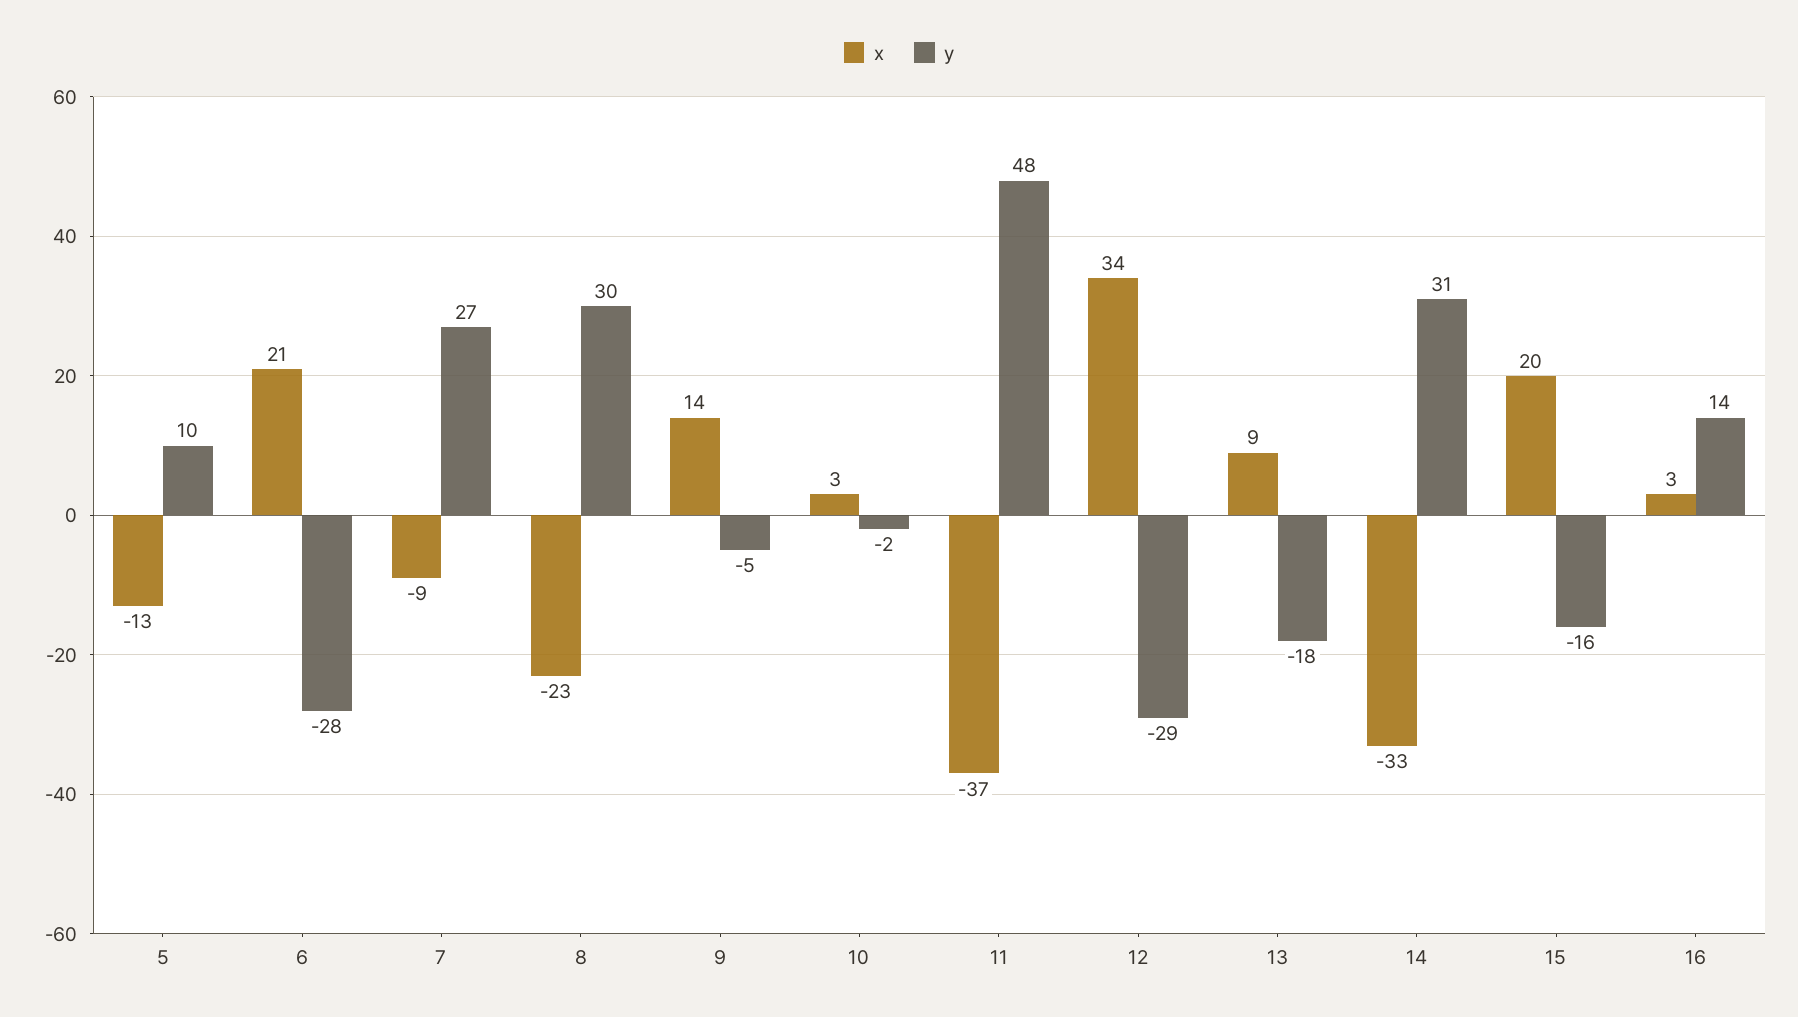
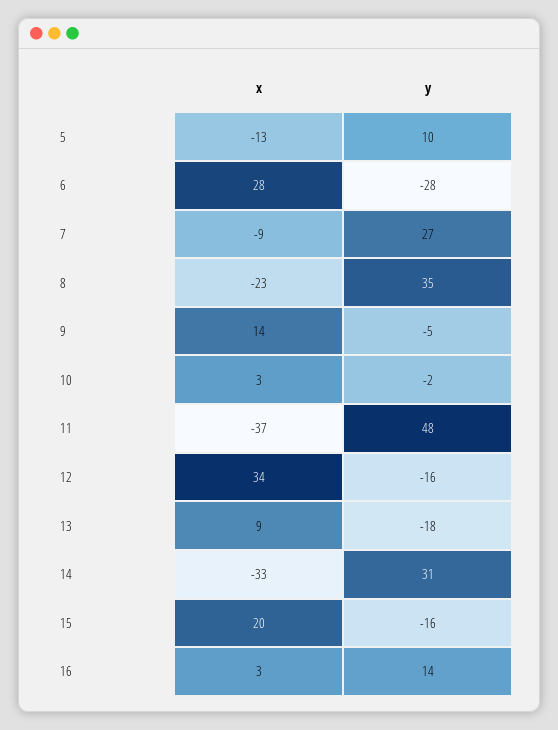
  {
    "x": {
      "5": -13,
-     "6": 21,
+     "6": 28,
      "7": -9,
      "8": -23,
      "9": 14,
      "10": 3,
      "11": -37,
      "12": 34,
      "13": 9,
      "14": -33,
      "15": 20,
      "16": 3
    },
    "y": {
      "5": 10,
      "6": -28,
      "7": 27,
-     "8": 30,
+     "8": 35,
      "9": -5,
      "10": -2,
      "11": 48,
-     "12": -29,
+     "12": -16,
      "13": -18,
      "14": 31,
      "15": -16,
      "16": 14
    }
  }

